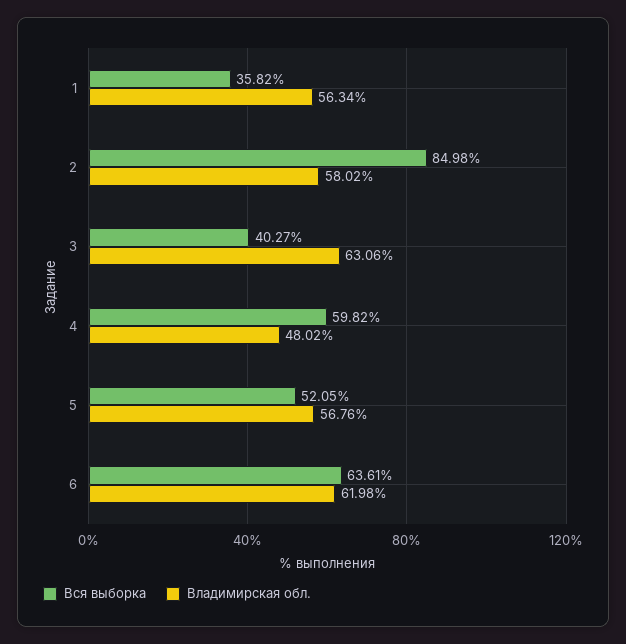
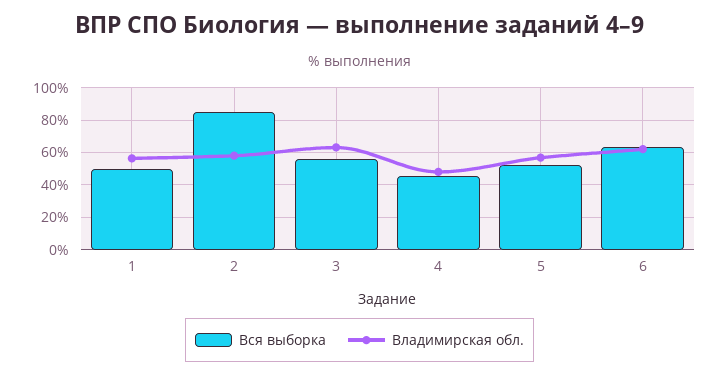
  {
    "Вся выборка": {
-     "1": 35.82,
+     "1": 50,
      "2": 84.98,
-     "3": 40.27,
+     "3": 55,
-     "4": 59.82,
+     "4": 45,
      "5": 52.05,
      "6": 63.61
    },
    "Владимирская обл.": {
      "1": 56.34,
      "2": 58.02,
      "3": 63.06,
      "4": 48.02,
      "5": 56.76,
      "6": 61.98
    }
  }

